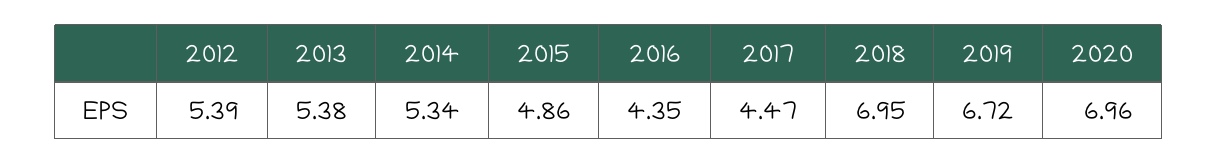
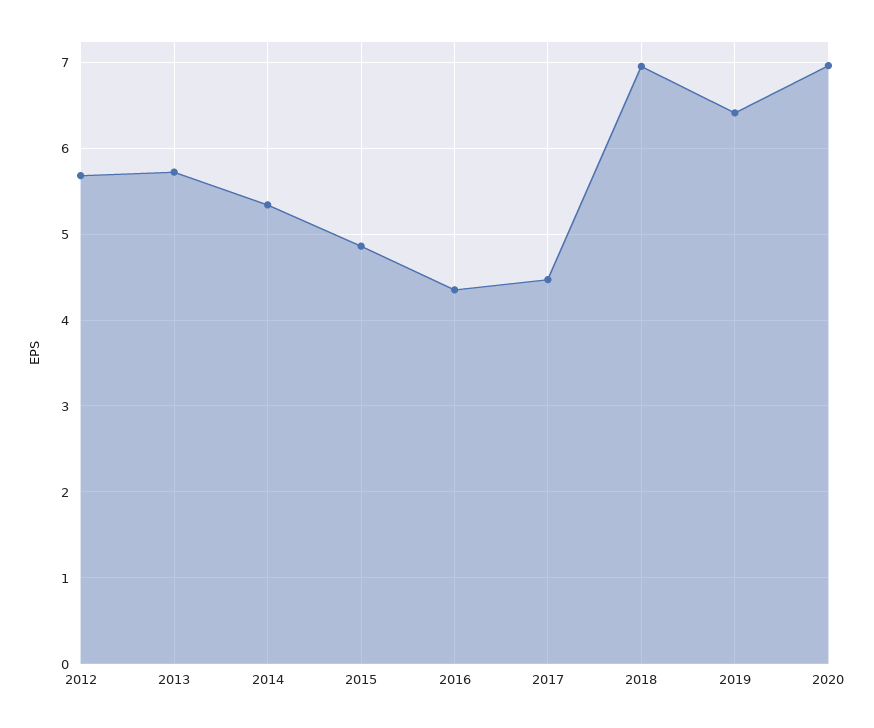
  {
-   "2012": 5.39,
+   "2012": 5.7,
-   "2013": 5.38,
+   "2013": 5.7,
    "2014": 5.34,
    "2015": 4.86,
    "2016": 4.35,
    "2017": 4.47,
    "2018": 6.95,
-   "2019": 6.72,
+   "2019": 6.4,
    "2020": 6.96
  }

